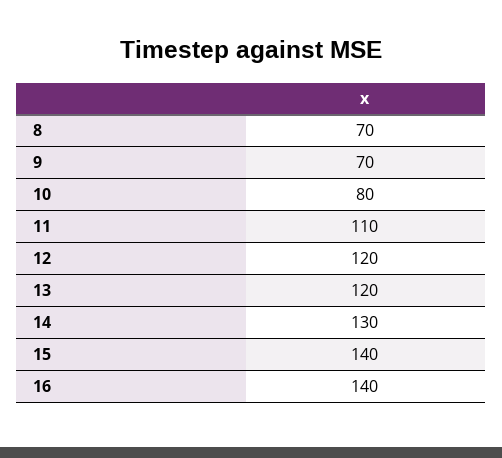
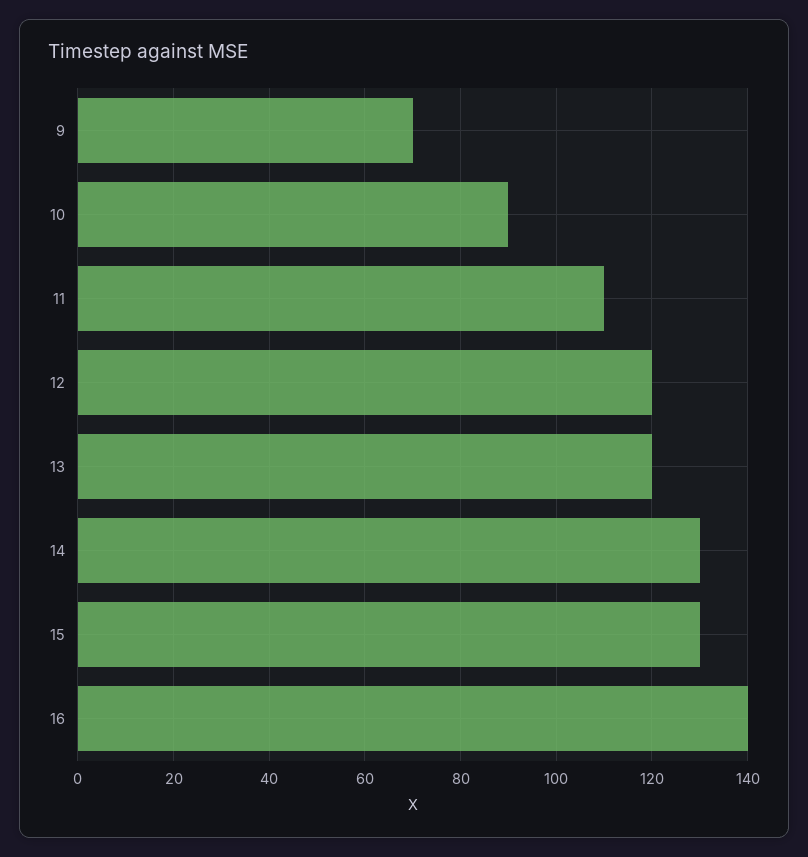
  {
-   "8": 70,
    "9": 70,
-   "10": 80,
+   "10": 90,
    "11": 110,
    "12": 120,
    "13": 120,
    "14": 130,
-   "15": 140,
+   "15": 130,
    "16": 140
  }

